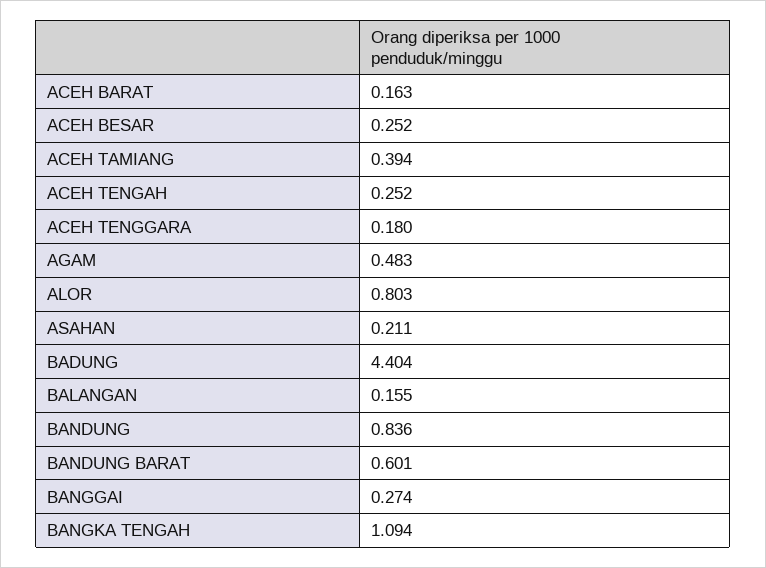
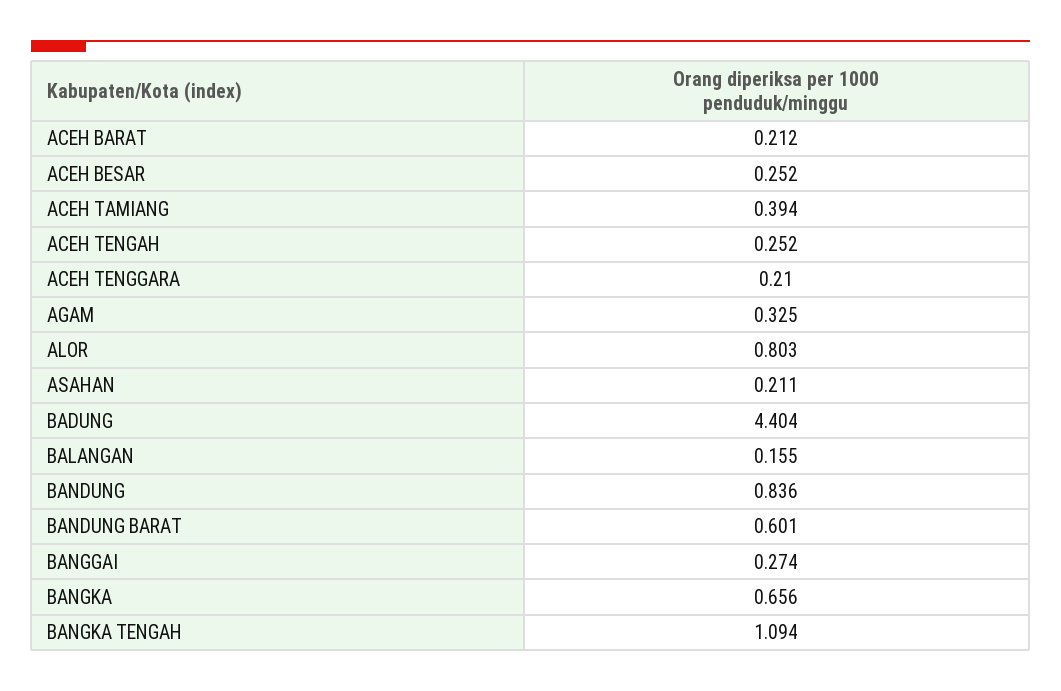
  {
-   "ACEH BARAT": 0.163,
+   "ACEH BARAT": 0.212,
    "ACEH BESAR": 0.252,
    "ACEH TAMIANG": 0.394,
    "ACEH TENGAH": 0.252,
-   "ACEH TENGGARA": 0.18,
+   "ACEH TENGGARA": 0.21,
-   "AGAM": 0.483,
+   "AGAM": 0.325,
    "ALOR": 0.803,
    "ASAHAN": 0.211,
    "BADUNG": 4.404,
    "BALANGAN": 0.155,
    "BANDUNG": 0.836,
    "BANDUNG BARAT": 0.601,
    "BANGGAI": 0.274,
-   "BANGKA TENGAH": 1.094
+   "BANGKA TENGAH": 1.094,
+   "BANGKA": 0.656
  }

